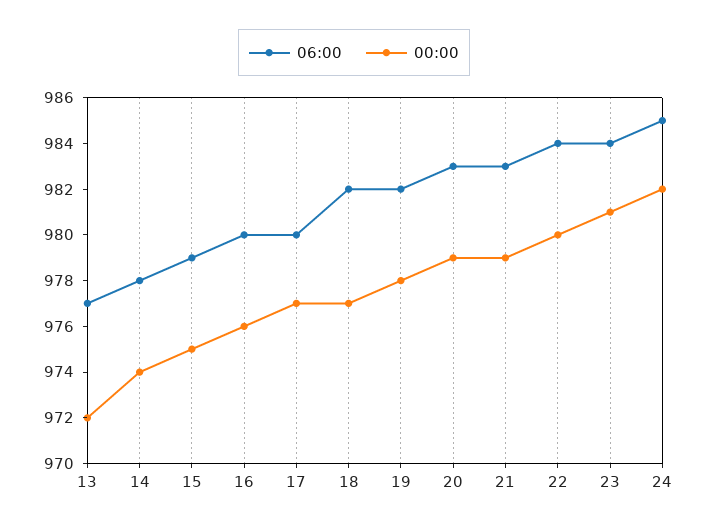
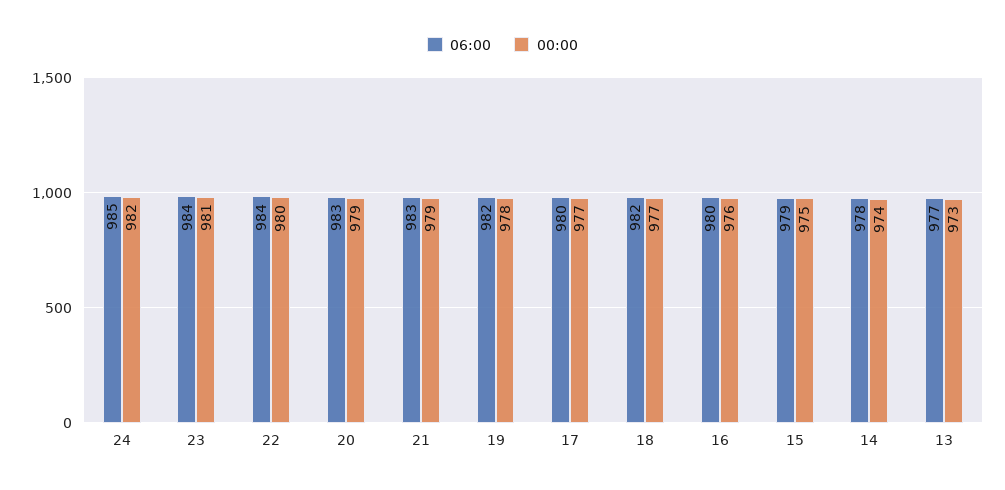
  {
    "06:00": {
      "13": 977,
      "14": 978,
      "15": 979,
      "16": 980,
      "17": 980,
      "18": 982,
      "19": 982,
      "20": 983,
      "21": 983,
      "22": 984,
      "23": 984,
      "24": 985
    },
    "00:00": {
-     "13": 972,
+     "13": 973,
      "14": 974,
      "15": 975,
      "16": 976,
      "17": 977,
      "18": 977,
      "19": 978,
      "20": 979,
      "21": 979,
      "22": 980,
      "23": 981,
      "24": 982
    }
  }

